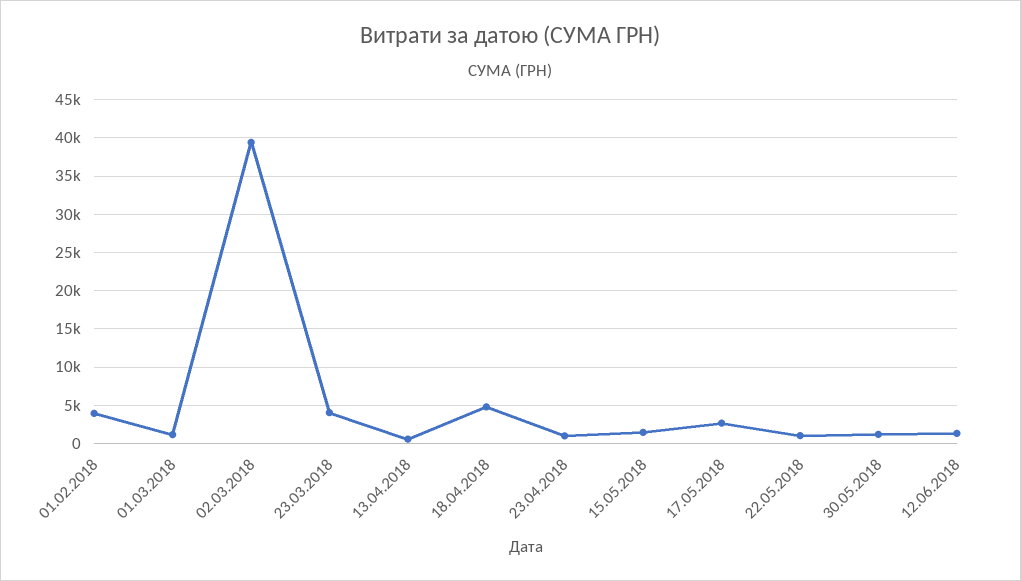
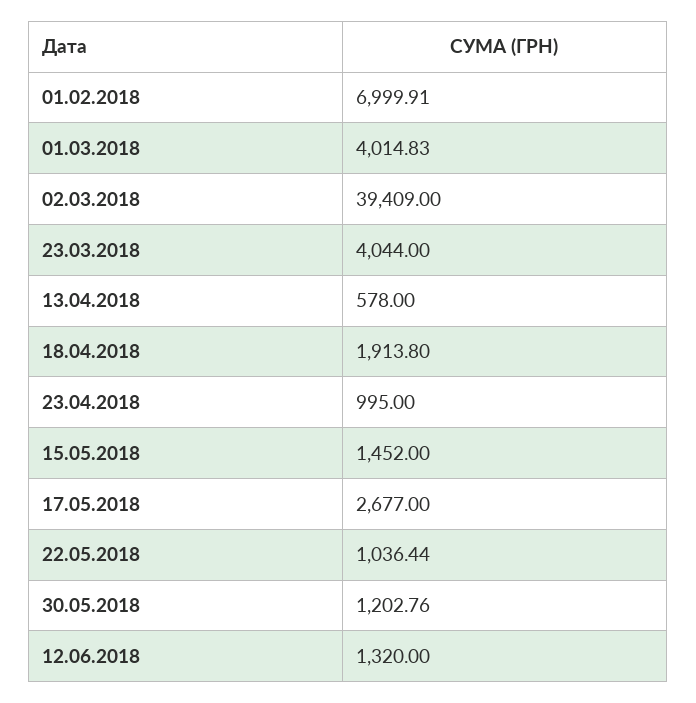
  {
-   "01.02.2018": 4000,
+   "01.02.2018": 6999.91,
-   "01.03.2018": 1000,
+   "01.03.2018": 4014.83,
    "02.03.2018": 39409,
    "23.03.2018": 4044,
    "13.04.2018": 578,
-   "18.04.2018": 5000,
+   "18.04.2018": 1913.8,
    "23.04.2018": 995,
    "15.05.2018": 1452,
    "17.05.2018": 2677,
    "22.05.2018": 1036.44,
    "30.05.2018": 1202.76,
    "12.06.2018": 1320
  }

